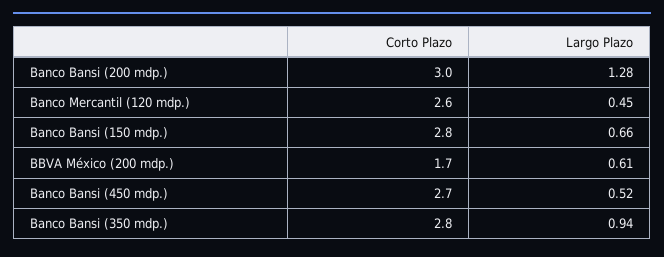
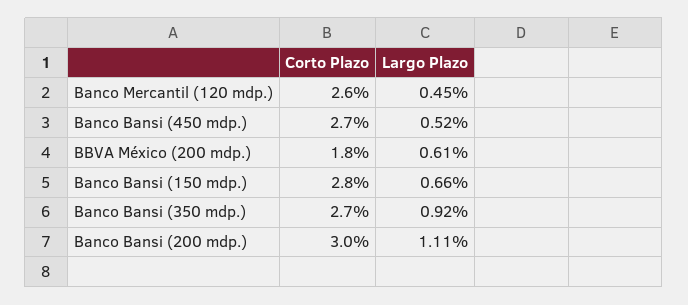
  {
    "Corto Plazo": {
      "Banco Bansi (200 mdp.)": 3,
      "Banco Mercantil (120 mdp.)": 2.6,
      "Banco Bansi (150 mdp.)": 2.8,
-     "BBVA México (200 mdp.)": 1.7,
+     "BBVA México (200 mdp.)": 1.8,
      "Banco Bansi (450 mdp.)": 2.7,
-     "Banco Bansi (350 mdp.)": 2.8
+     "Banco Bansi (350 mdp.)": 2.7
    },
    "Largo Plazo": {
-     "Banco Bansi (200 mdp.)": 1.28,
+     "Banco Bansi (200 mdp.)": 1.11,
      "Banco Mercantil (120 mdp.)": 0.45,
      "Banco Bansi (150 mdp.)": 0.66,
      "BBVA México (200 mdp.)": 0.61,
      "Banco Bansi (450 mdp.)": 0.52,
-     "Banco Bansi (350 mdp.)": 0.94
+     "Banco Bansi (350 mdp.)": 0.92
    }
  }

